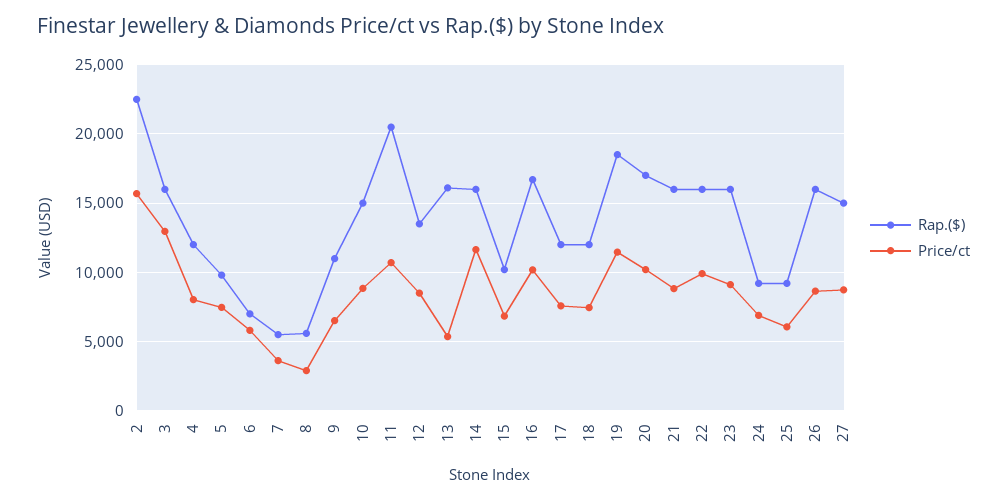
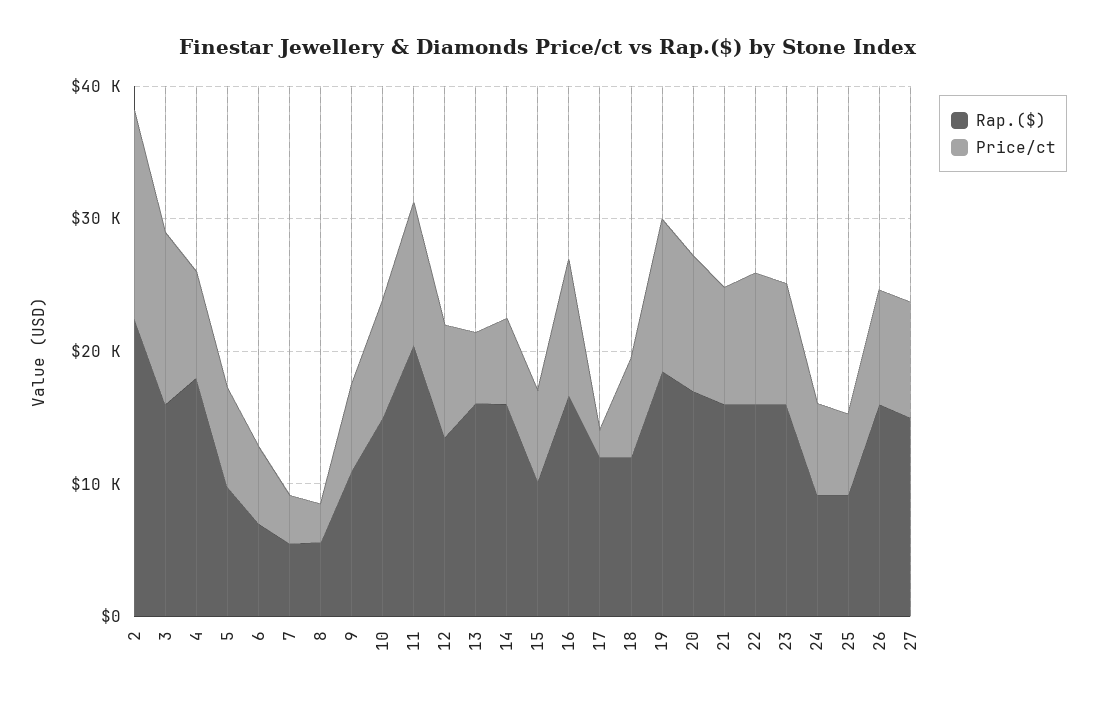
  {
    "Rap.($)": {
      "2": 22500,
      "3": 16000,
-     "4": 12000,
+     "4": 18000,
      "5": 10000,
      "6": 7000,
      "7": 5500,
      "8": 5500,
      "9": 11000,
      "10": 15000,
      "11": 20500,
      "12": 13500,
      "13": 16000,
      "14": 16000,
      "15": 10000,
      "16": 16500,
      "17": 12000,
      "18": 12000,
      "19": 18500,
      "20": 17000,
      "21": 16000,
      "22": 16000,
      "23": 16000,
      "24": 9000,
      "25": 9000,
      "26": 16000,
      "27": 15000
    },
    "Price/ct": {
      "2": 15500,
      "3": 13000,
      "4": 8000,
      "5": 7500,
      "6": 6000,
      "7": 3500,
      "8": 3000,
      "9": 6500,
      "10": 9000,
      "11": 10500,
      "12": 8500,
      "13": 5500,
-     "14": 11500,
+     "14": 6000,
      "15": 7000,
      "16": 10000,
-     "17": 7500,
+     "17": 2000,
      "18": 7500,
      "19": 11500,
      "20": 10000,
      "21": 9000,
      "22": 10000,
      "23": 9000,
      "24": 7000,
      "25": 6000,
      "26": 8500,
      "27": 8500
    }
  }

